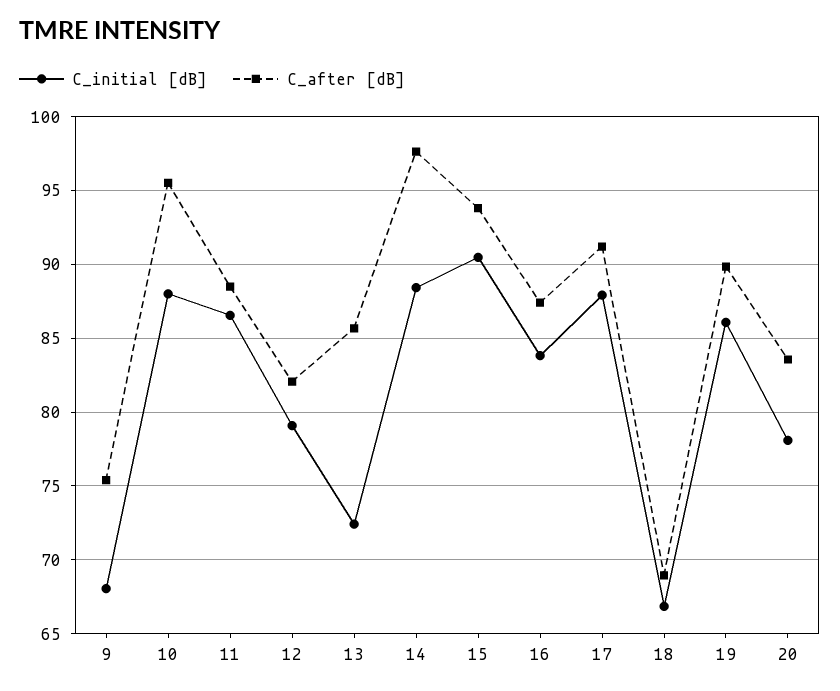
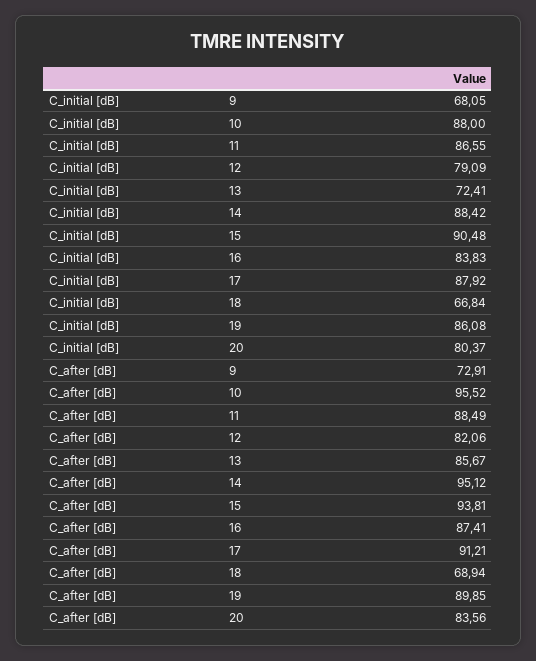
  {
    "C_initial [dB]": {
      "9": 68.05,
      "10": 88,
      "11": 86.55,
      "12": 79.09,
      "13": 72.41,
      "14": 88.42,
      "15": 90.48,
      "16": 83.83,
      "17": 87.92,
      "18": 66.84,
      "19": 86.08,
-     "20": 78
+     "20": 80.37
    },
    "C_after [dB]": {
-     "9": 75.5,
+     "9": 72.91,
      "10": 95.52,
      "11": 88.49,
      "12": 82.06,
      "13": 85.67,
-     "14": 97.5,
+     "14": 95.12,
      "15": 93.81,
      "16": 87.41,
      "17": 91.21,
      "18": 68.94,
      "19": 89.85,
      "20": 83.56
    }
  }

